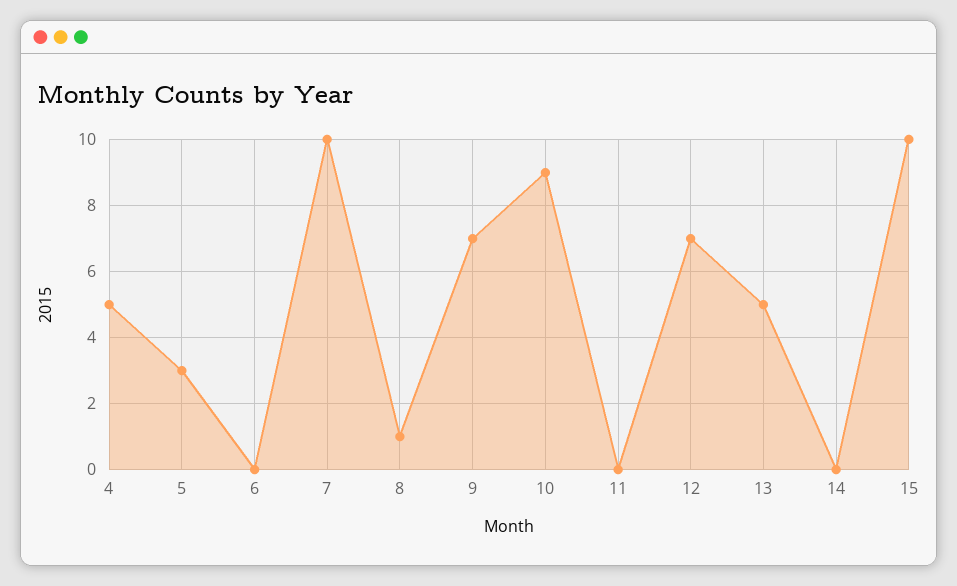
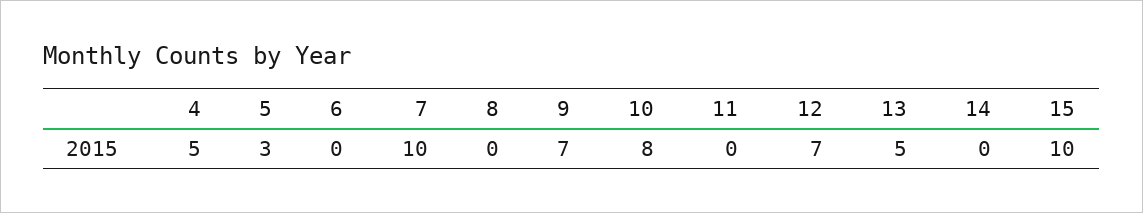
  {
    "4": 5,
    "5": 3,
    "6": 0,
    "7": 10,
-   "8": 1,
+   "8": 0,
    "9": 7,
-   "10": 9,
+   "10": 8,
    "11": 0,
    "12": 7,
    "13": 5,
    "14": 0,
    "15": 10
  }

